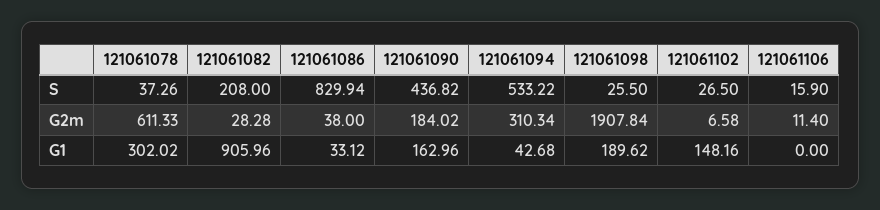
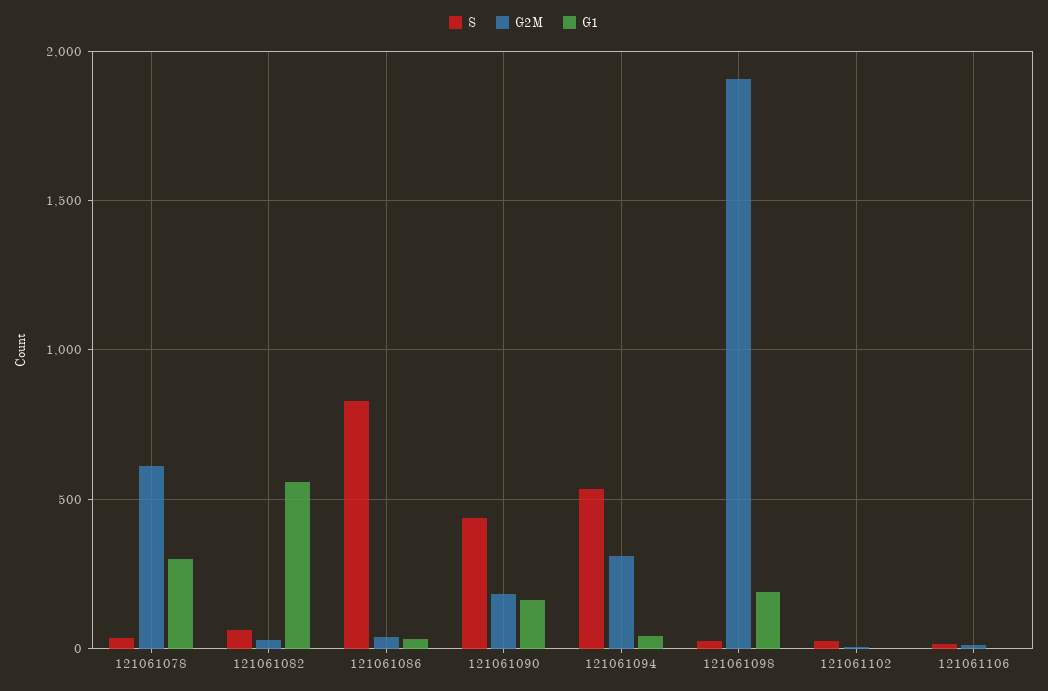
  {
    "S": {
      "121061078": 37.26,
-     "121061082": 208,
+     "121061082": 50,
      "121061086": 829.94,
      "121061090": 436.82,
      "121061094": 533.22,
      "121061098": 25.5,
      "121061102": 26.5,
      "121061106": 15.9
    },
    "G2m": {
      "121061078": 611.33,
      "121061082": 28.28,
      "121061086": 38,
      "121061090": 184.02,
      "121061094": 310.34,
      "121061098": 1907.84,
      "121061102": 6.58,
      "121061106": 11.4
    },
    "G1": {
      "121061078": 302.02,
-     "121061082": 905.96,
+     "121061082": 550,
      "121061086": 33.12,
      "121061090": 162.96,
      "121061094": 42.68,
      "121061098": 189.62,
-     "121061102": 148.16,
+     "121061102": 0,
      "121061106": 0
    }
  }

